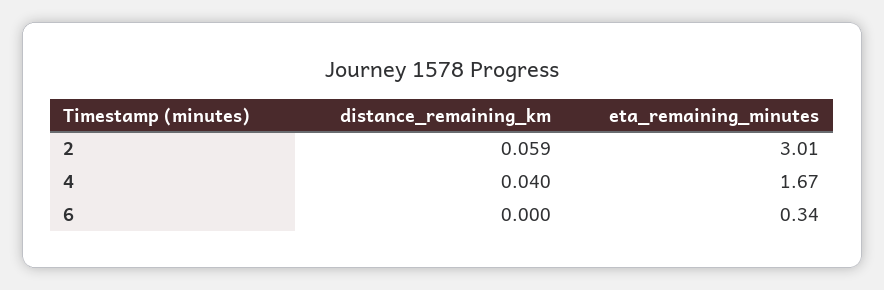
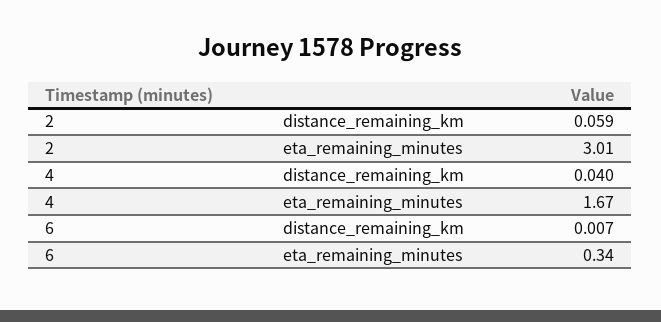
  {
    "distance_remaining_km": {
      "2": 0.059,
      "4": 0.04,
-     "6": 0
+     "6": 0.007
    },
    "eta_remaining_minutes": {
      "2": 3.01,
      "4": 1.67,
      "6": 0.34
    }
  }

